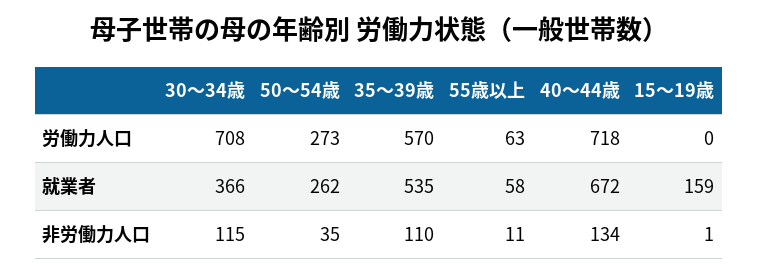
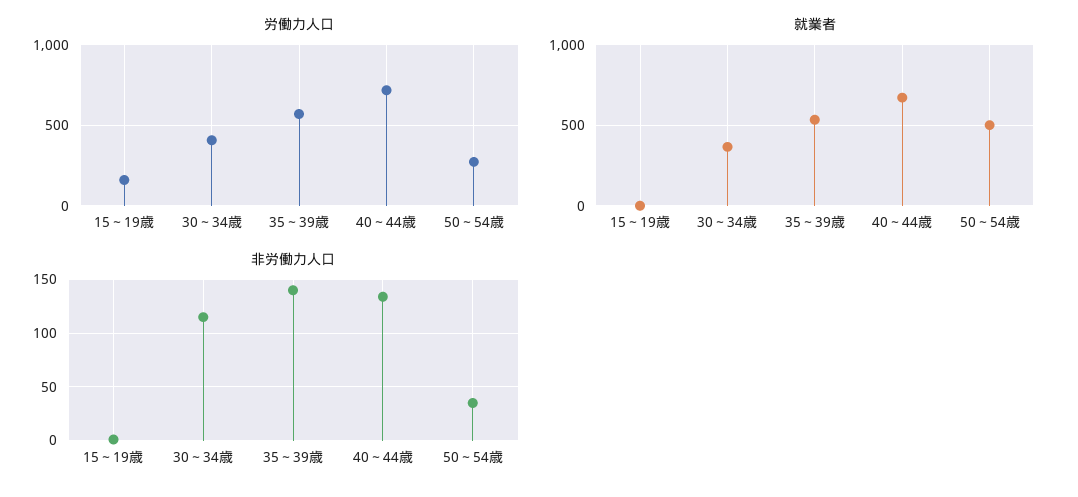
  {
    "労働力人口": {
-     "30～34歳": 708,
+     "30～34歳": 400,
      "50～54歳": 273,
      "35～39歳": 570,
-     "55歳以上": 63,
      "40～44歳": 718,
-     "15～19歳": 0
+     "15～19歳": 150
    },
    "就業者": {
      "30～34歳": 366,
-     "50～54歳": 262,
+     "50～54歳": 500,
      "35～39歳": 535,
-     "55歳以上": 58,
      "40～44歳": 672,
-     "15～19歳": 159
+     "15～19歳": 0
    },
    "非労働力人口": {
      "30～34歳": 115,
      "50～54歳": 35,
-     "35～39歳": 110,
+     "35～39歳": 140,
-     "55歳以上": 11,
      "40～44歳": 134,
      "15～19歳": 1
    }
  }

